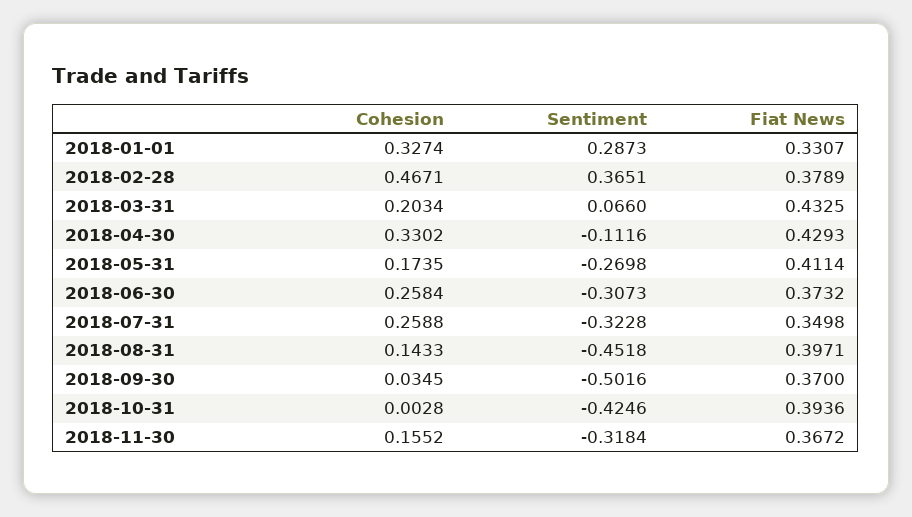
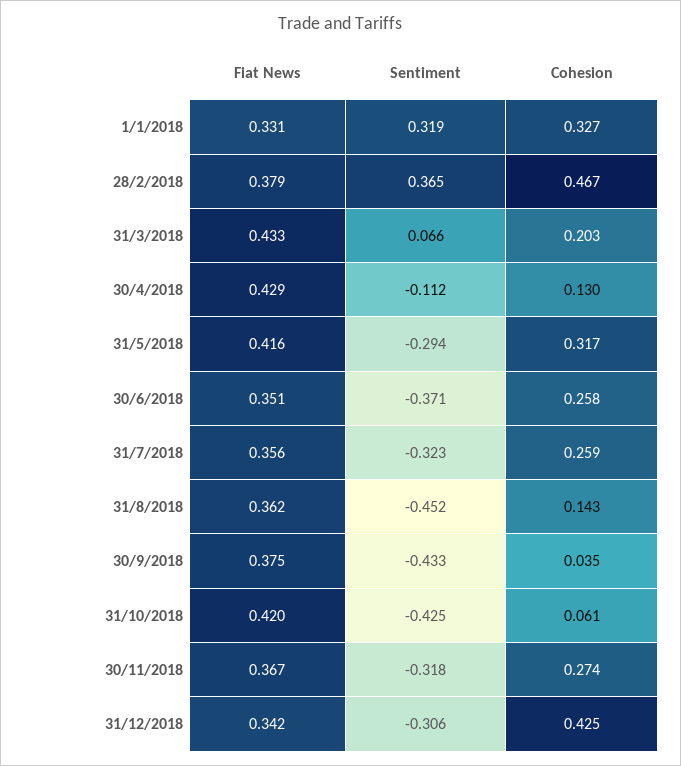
  {
    "Cohesion": {
      "2018-01-01": 0.3274,
      "2018-02-28": 0.4671,
      "2018-03-31": 0.2034,
-     "2018-04-30": 0.3302,
+     "2018-04-30": 0.13,
-     "2018-05-31": 0.1735,
+     "2018-05-31": 0.317,
      "2018-06-30": 0.2584,
      "2018-07-31": 0.2588,
      "2018-08-31": 0.1433,
      "2018-09-30": 0.0345,
-     "2018-10-31": 0.0028,
+     "2018-10-31": 0.061,
-     "2018-11-30": 0.1552
+     "2018-11-30": 0.274,
+     "31/12/2018": 0.425
    },
    "Sentiment": {
-     "2018-01-01": 0.2873,
+     "2018-01-01": 0.319,
      "2018-02-28": 0.3651,
      "2018-03-31": 0.066,
      "2018-04-30": -0.1116,
-     "2018-05-31": -0.2698,
+     "2018-05-31": -0.294,
-     "2018-06-30": -0.3073,
+     "2018-06-30": -0.371,
      "2018-07-31": -0.3228,
      "2018-08-31": -0.4518,
-     "2018-09-30": -0.5016,
+     "2018-09-30": -0.433,
      "2018-10-31": -0.4246,
-     "2018-11-30": -0.3184
+     "2018-11-30": -0.3184,
+     "31/12/2018": -0.306
    },
    "Fiat News": {
      "2018-01-01": 0.3307,
      "2018-02-28": 0.3789,
      "2018-03-31": 0.4325,
      "2018-04-30": 0.4293,
-     "2018-05-31": 0.4114,
+     "2018-05-31": 0.416,
-     "2018-06-30": 0.3732,
+     "2018-06-30": 0.351,
-     "2018-07-31": 0.3498,
+     "2018-07-31": 0.356,
-     "2018-08-31": 0.3971,
+     "2018-08-31": 0.362,
-     "2018-09-30": 0.37,
+     "2018-09-30": 0.375,
-     "2018-10-31": 0.3936,
+     "2018-10-31": 0.42,
-     "2018-11-30": 0.3672
+     "2018-11-30": 0.3672,
+     "31/12/2018": 0.342
    }
  }

